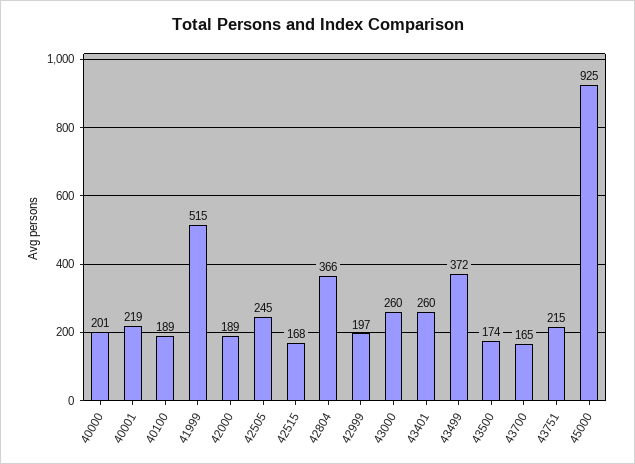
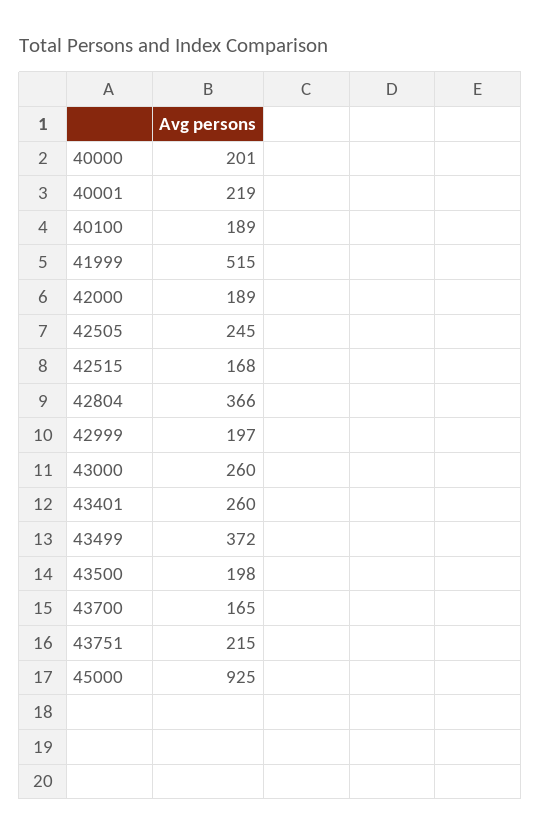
  {
    "40000": 201,
    "40001": 219,
    "40100": 189,
    "41999": 515,
    "42000": 189,
    "42505": 245,
    "42515": 168,
    "42804": 366,
    "42999": 197,
    "43000": 260,
    "43401": 260,
    "43499": 372,
-   "43500": 174,
+   "43500": 198,
    "43700": 165,
    "43751": 215,
    "45000": 925
  }

